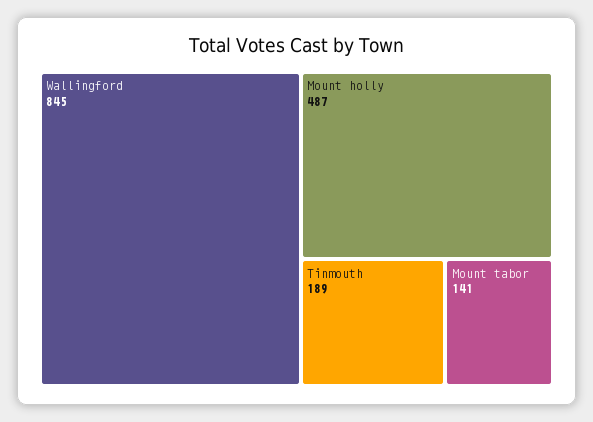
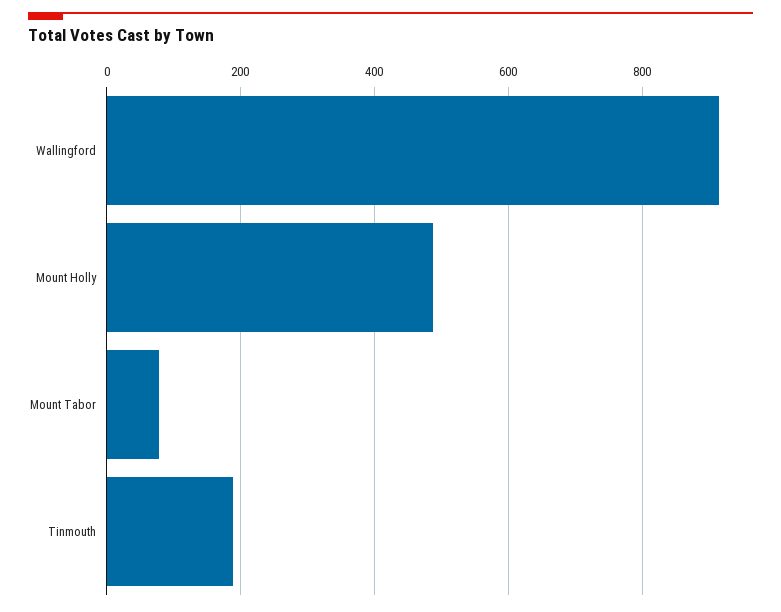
  {
-   "Wallingford": 845,
+   "Wallingford": 920,
    "Mount holly": 487,
    "Tinmouth": 189,
-   "Mount tabor": 141
+   "Mount tabor": 80
  }

